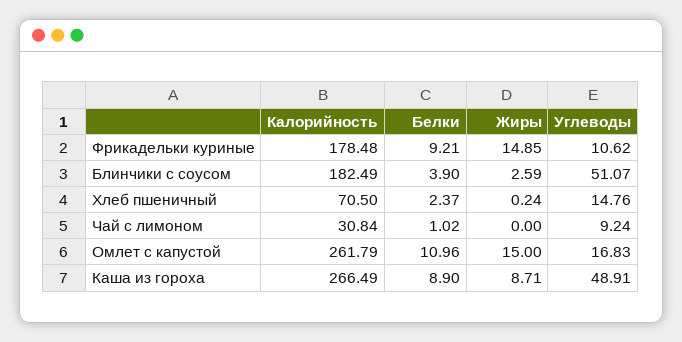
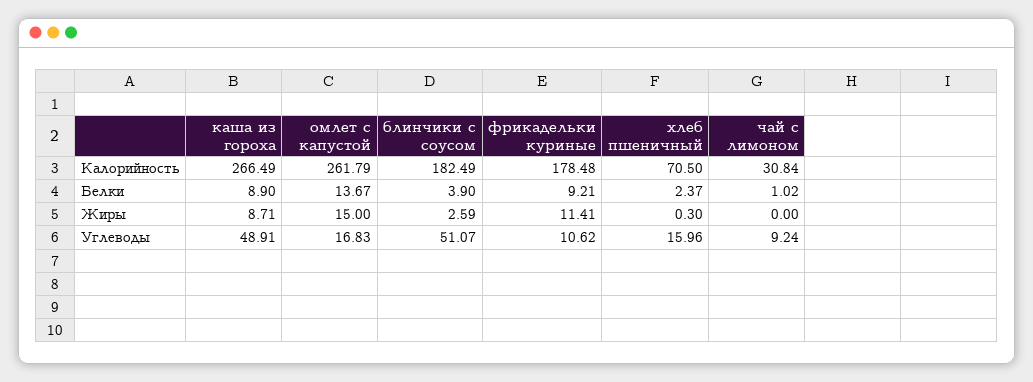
  {
    "Калорийность": {
      "Фрикадельки куриные": 178.48,
      "Блинчики с соусом": 182.49,
      "Хлеб пшеничный": 70.5,
      "Чай с лимоном": 30.84,
      "Омлет с капустой": 261.79,
      "Каша из гороха": 266.49
    },
    "Белки": {
      "Фрикадельки куриные": 9.21,
      "Блинчики с соусом": 3.9,
      "Хлеб пшеничный": 2.37,
      "Чай с лимоном": 1.02,
-     "Омлет с капустой": 10.96,
+     "Омлет с капустой": 13.67,
      "Каша из гороха": 8.9
    },
    "Жиры": {
-     "Фрикадельки куриные": 14.85,
+     "Фрикадельки куриные": 11.41,
      "Блинчики с соусом": 2.59,
-     "Хлеб пшеничный": 0.24,
+     "Хлеб пшеничный": 0.3,
      "Чай с лимоном": 0,
      "Омлет с капустой": 15,
      "Каша из гороха": 8.71
    },
    "Углеводы": {
      "Фрикадельки куриные": 10.62,
      "Блинчики с соусом": 51.07,
-     "Хлеб пшеничный": 14.76,
+     "Хлеб пшеничный": 15.96,
      "Чай с лимоном": 9.24,
      "Омлет с капустой": 16.83,
      "Каша из гороха": 48.91
    }
  }

